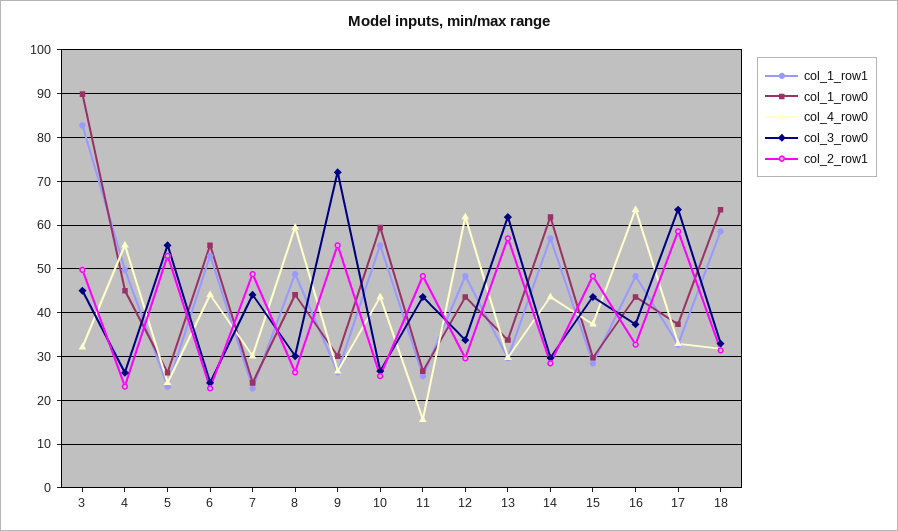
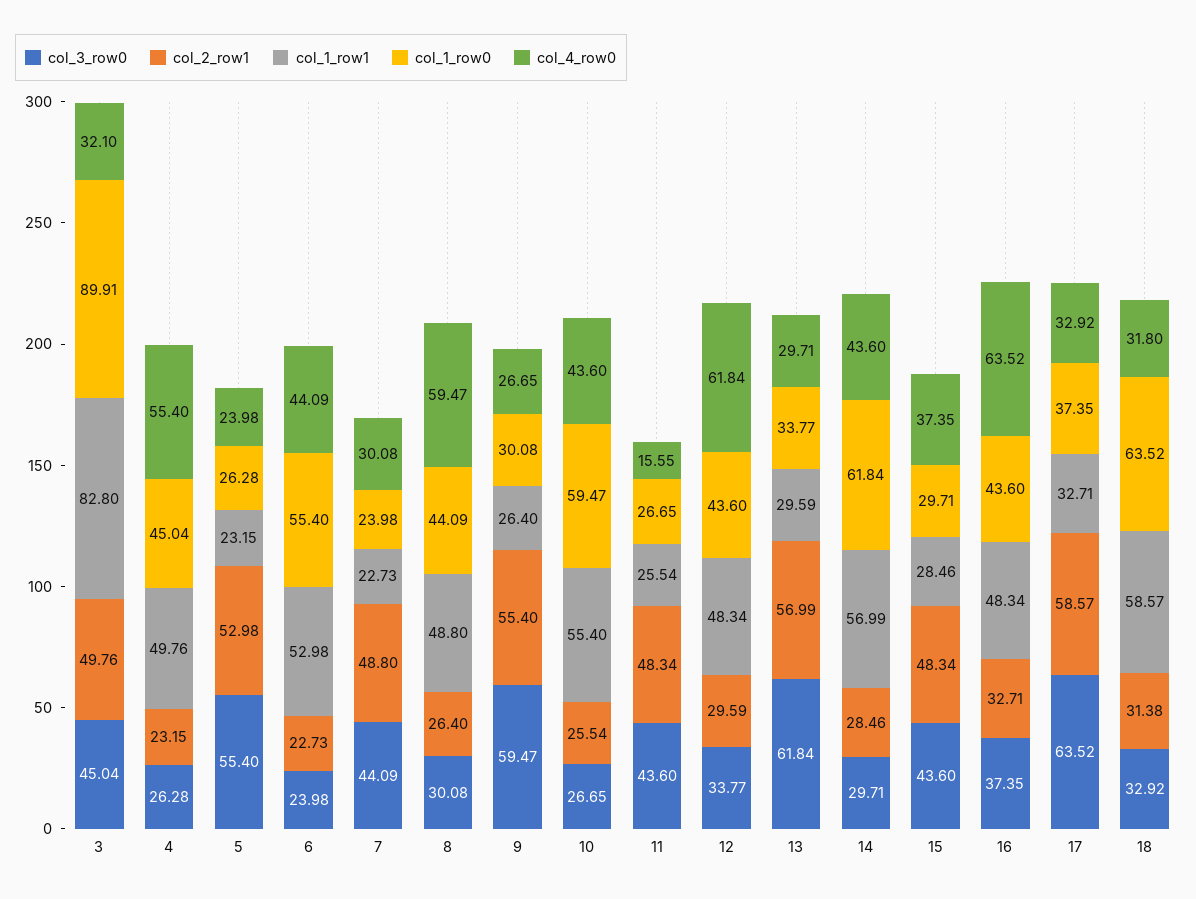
  {
    "col_1_row1": {
      "3": 82.8,
      "4": 49.76,
      "5": 23.15,
      "6": 52.98,
      "7": 22.73,
      "8": 48.8,
      "9": 26.4,
      "10": 55.4,
      "11": 25.54,
      "12": 48.34,
      "13": 29.59,
      "14": 56.99,
      "15": 28.46,
      "16": 48.34,
      "17": 32.71,
      "18": 58.57
    },
    "col_1_row0": {
      "3": 89.91,
      "4": 45.04,
      "5": 26.28,
      "6": 55.4,
      "7": 23.98,
      "8": 44.09,
      "9": 30.08,
      "10": 59.47,
      "11": 26.65,
      "12": 43.6,
      "13": 33.77,
      "14": 61.84,
      "15": 29.71,
      "16": 43.6,
      "17": 37.35,
      "18": 63.52
    },
    "col_4_row0": {
      "3": 32.1,
      "4": 55.4,
      "5": 23.98,
      "6": 44.09,
      "7": 30.08,
      "8": 59.47,
      "9": 26.65,
      "10": 43.6,
      "11": 15.55,
      "12": 61.84,
      "13": 29.71,
      "14": 43.6,
      "15": 37.35,
      "16": 63.52,
      "17": 32.92,
      "18": 31.8
    },
    "col_3_row0": {
      "3": 45.04,
      "4": 26.28,
      "5": 55.4,
      "6": 23.98,
      "7": 44.09,
      "8": 30.08,
-     "9": 72,
+     "9": 59.47,
      "10": 26.65,
      "11": 43.6,
      "12": 33.77,
      "13": 61.84,
      "14": 29.71,
      "15": 43.6,
      "16": 37.35,
      "17": 63.52,
      "18": 32.92
    },
    "col_2_row1": {
      "3": 49.76,
      "4": 23.15,
      "5": 52.98,
      "6": 22.73,
      "7": 48.8,
      "8": 26.4,
      "9": 55.4,
      "10": 25.54,
      "11": 48.34,
      "12": 29.59,
      "13": 56.99,
      "14": 28.46,
      "15": 48.34,
      "16": 32.71,
      "17": 58.57,
      "18": 31.38
    }
  }

